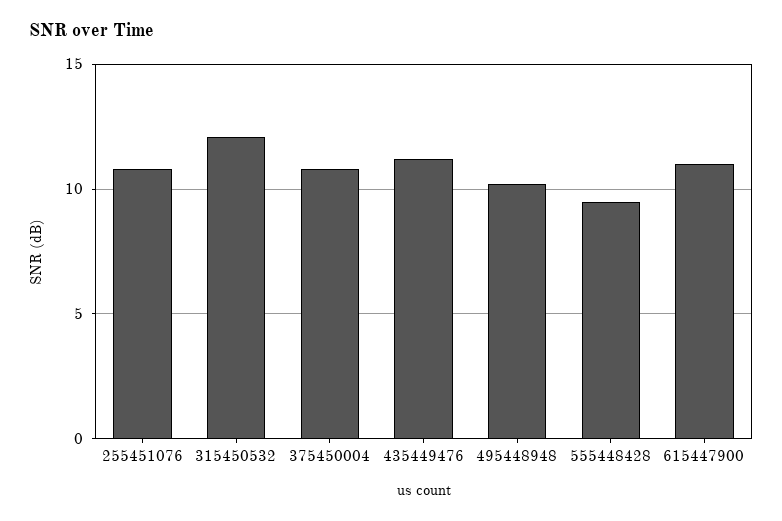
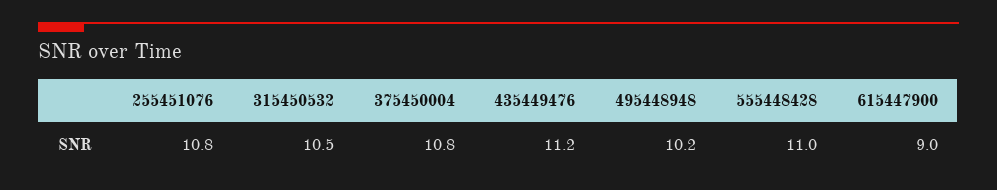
  {
    "255451076": 10.8,
-   "315450532": 12,
+   "315450532": 10.5,
    "375450004": 10.8,
    "435449476": 11.2,
    "495448948": 10.2,
-   "555448428": 9.5,
+   "555448428": 11,
-   "615447900": 11
+   "615447900": 9
  }

